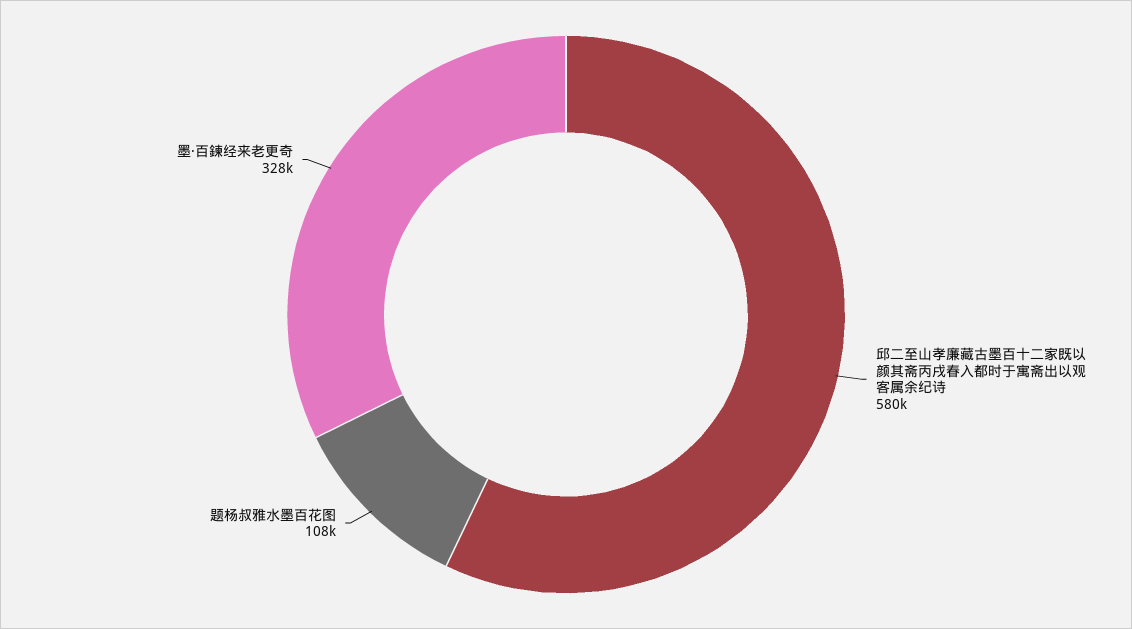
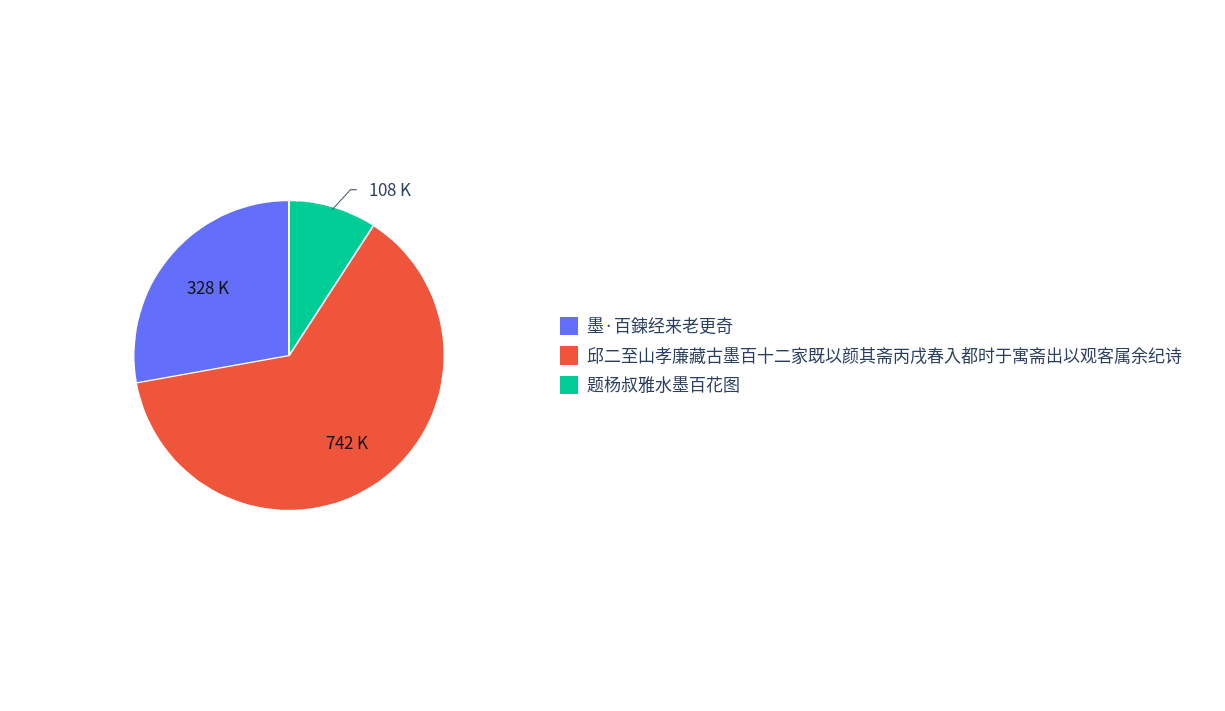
  {
-   "邱二至山孝廉藏古墨百十二家既以颜其斋丙戌春入都时于寓斋出以观客属余纪诗": 580000,
+   "邱二至山孝廉藏古墨百十二家既以颜其斋丙戌春入都时于寓斋出以观客属余纪诗": 742000,
    "题杨叔雅水墨百花图": 108000,
    "墨·百鍊经来老更奇": 328000
  }

